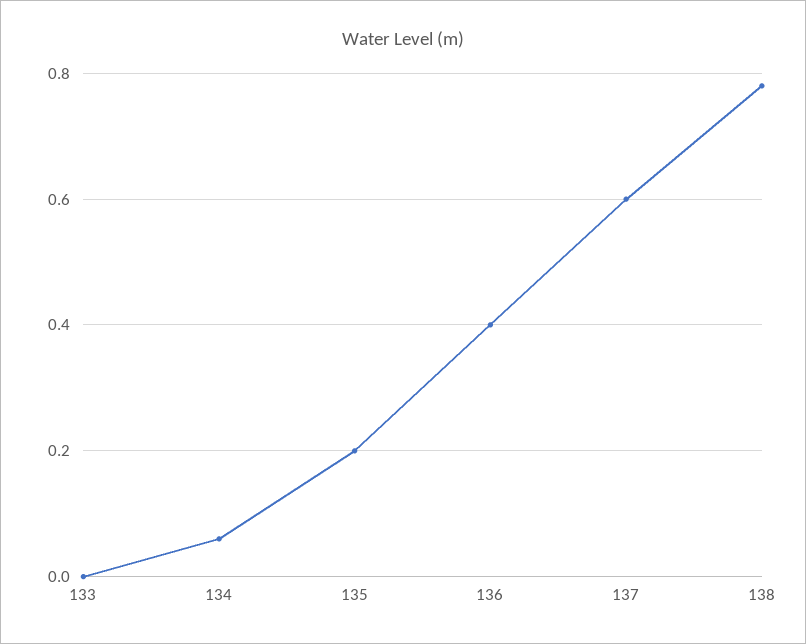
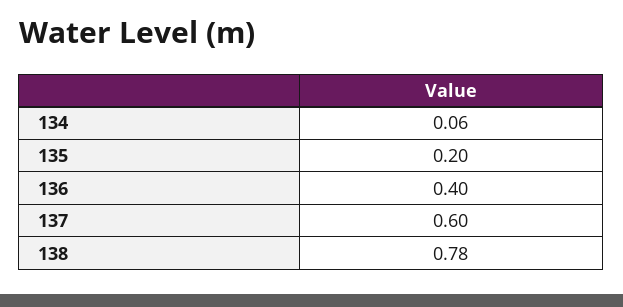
  {
-   "133": 0,
    "134": 0.06,
    "135": 0.2,
    "136": 0.4,
    "137": 0.6,
    "138": 0.78
  }

